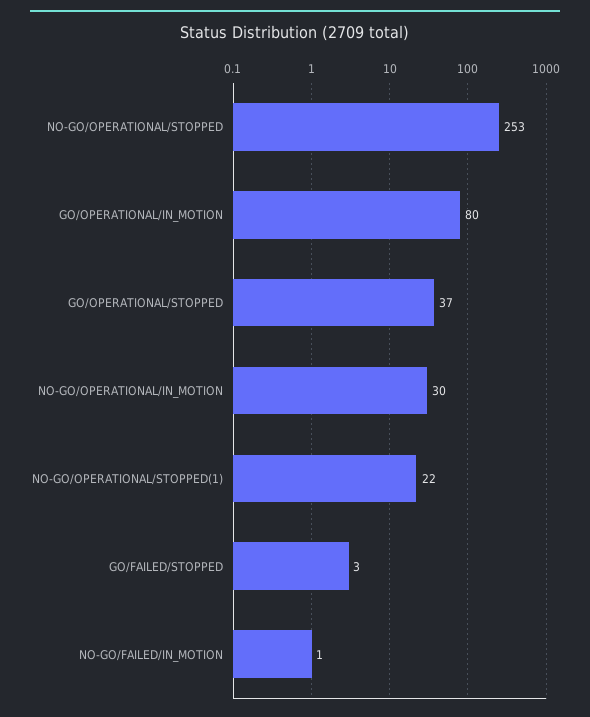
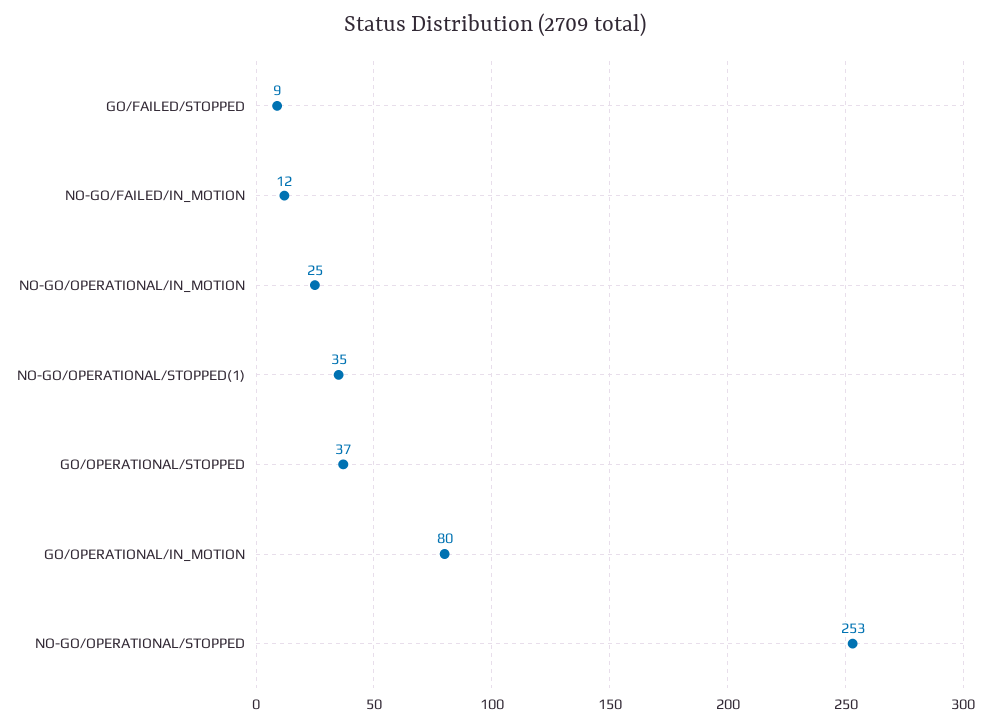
  {
    "NO-GO/OPERATIONAL/STOPPED": 253,
    "GO/OPERATIONAL/IN_MOTION": 80,
    "GO/OPERATIONAL/STOPPED": 37,
-   "NO-GO/OPERATIONAL/IN_MOTION": 30,
+   "NO-GO/OPERATIONAL/IN_MOTION": 25,
-   "NO-GO/OPERATIONAL/STOPPED(1)": 22,
+   "NO-GO/OPERATIONAL/STOPPED(1)": 35,
-   "GO/FAILED/STOPPED": 3,
+   "GO/FAILED/STOPPED": 9,
-   "NO-GO/FAILED/IN_MOTION": 1
+   "NO-GO/FAILED/IN_MOTION": 12
  }

